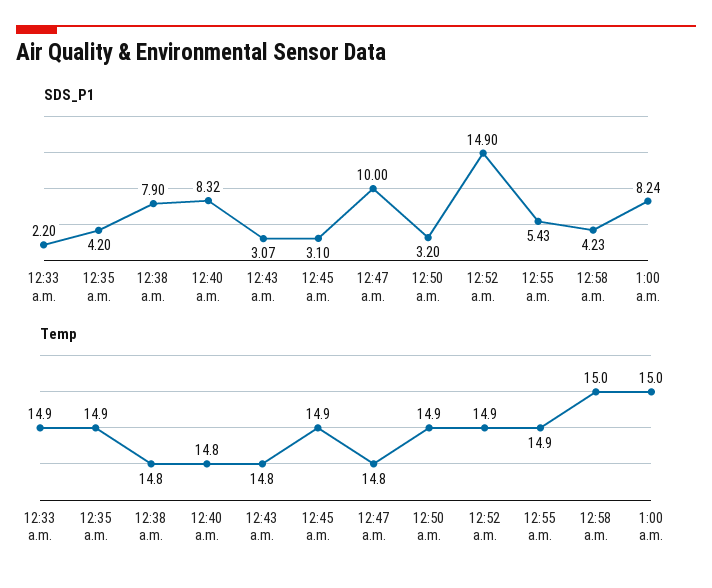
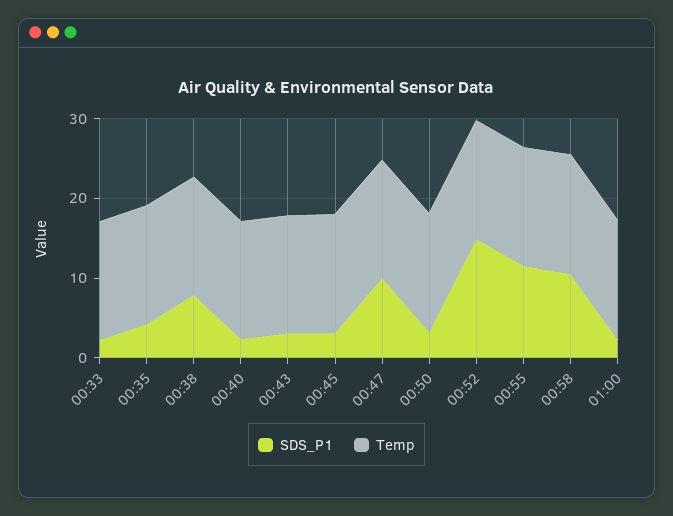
  {
    "SDS_P1": {
      "12:33 a.m.": 2.2,
      "12:35 a.m.": 4.2,
      "12:38 a.m.": 7.9,
-     "12:40 a.m.": 8.32,
+     "12:40 a.m.": 2,
      "12:43 a.m.": 3.07,
      "12:45 a.m.": 3.1,
      "12:47 a.m.": 10,
      "12:50 a.m.": 3.2,
      "12:52 a.m.": 14.9,
-     "12:55 a.m.": 5.43,
+     "12:55 a.m.": 12,
-     "12:58 a.m.": 4.23,
+     "12:58 a.m.": 10,
-     "1:00 a.m.": 8.24
+     "1:00 a.m.": 2
    },
    "Temp": {
      "12:33 a.m.": 14.9,
      "12:35 a.m.": 14.9,
      "12:38 a.m.": 14.8,
      "12:40 a.m.": 14.8,
      "12:43 a.m.": 14.8,
      "12:45 a.m.": 14.9,
      "12:47 a.m.": 14.8,
      "12:50 a.m.": 14.9,
      "12:52 a.m.": 14.9,
      "12:55 a.m.": 14.9,
      "12:58 a.m.": 15,
      "1:00 a.m.": 15
    }
  }

